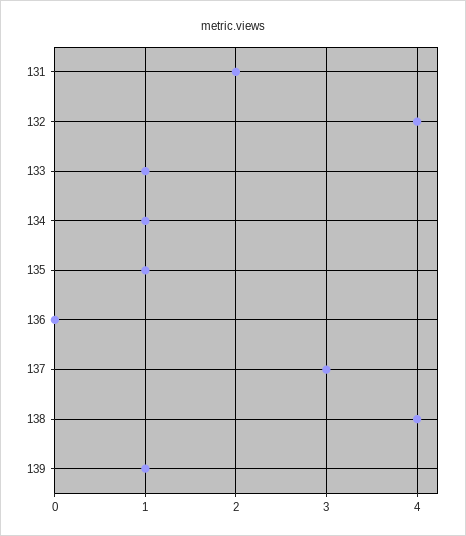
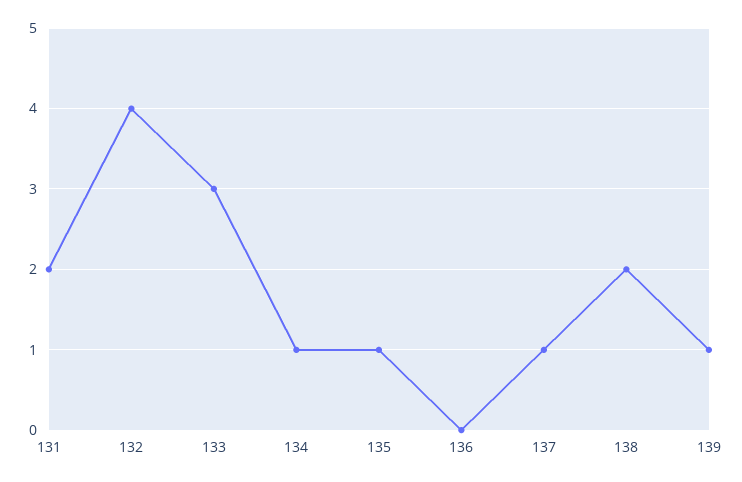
  {
    "131": 2,
    "132": 4,
-   "133": 1,
+   "133": 3,
    "134": 1,
    "135": 1,
    "136": 0,
-   "137": 3,
+   "137": 1,
-   "138": 4,
+   "138": 2,
    "139": 1
  }

